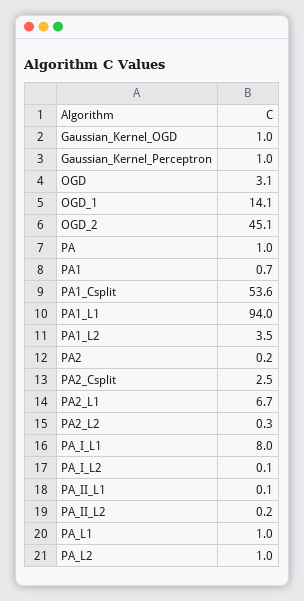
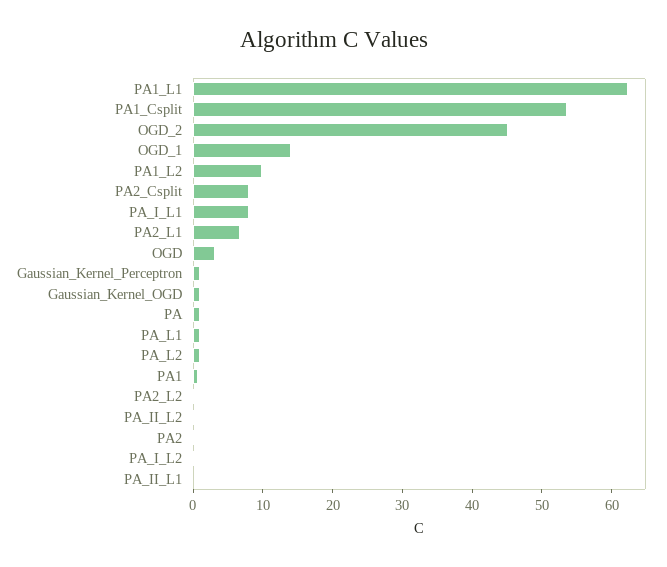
  {
    "Gaussian_Kernel_OGD": 1,
    "Gaussian_Kernel_Perceptron": 1,
    "OGD": 3.1,
    "OGD_1": 14.1,
    "OGD_2": 45.1,
    "PA": 1,
    "PA1": 0.7,
    "PA1_Csplit": 53.6,
-   "PA1_L1": 94,
+   "PA1_L1": 62,
-   "PA1_L2": 3.5,
+   "PA1_L2": 10,
    "PA2": 0.2,
-   "PA2_Csplit": 2.5,
+   "PA2_Csplit": 8,
    "PA2_L1": 6.7,
    "PA2_L2": 0.3,
    "PA_I_L1": 8,
    "PA_I_L2": 0.1,
    "PA_II_L1": 0.1,
    "PA_II_L2": 0.2,
    "PA_L1": 1,
    "PA_L2": 1
  }

